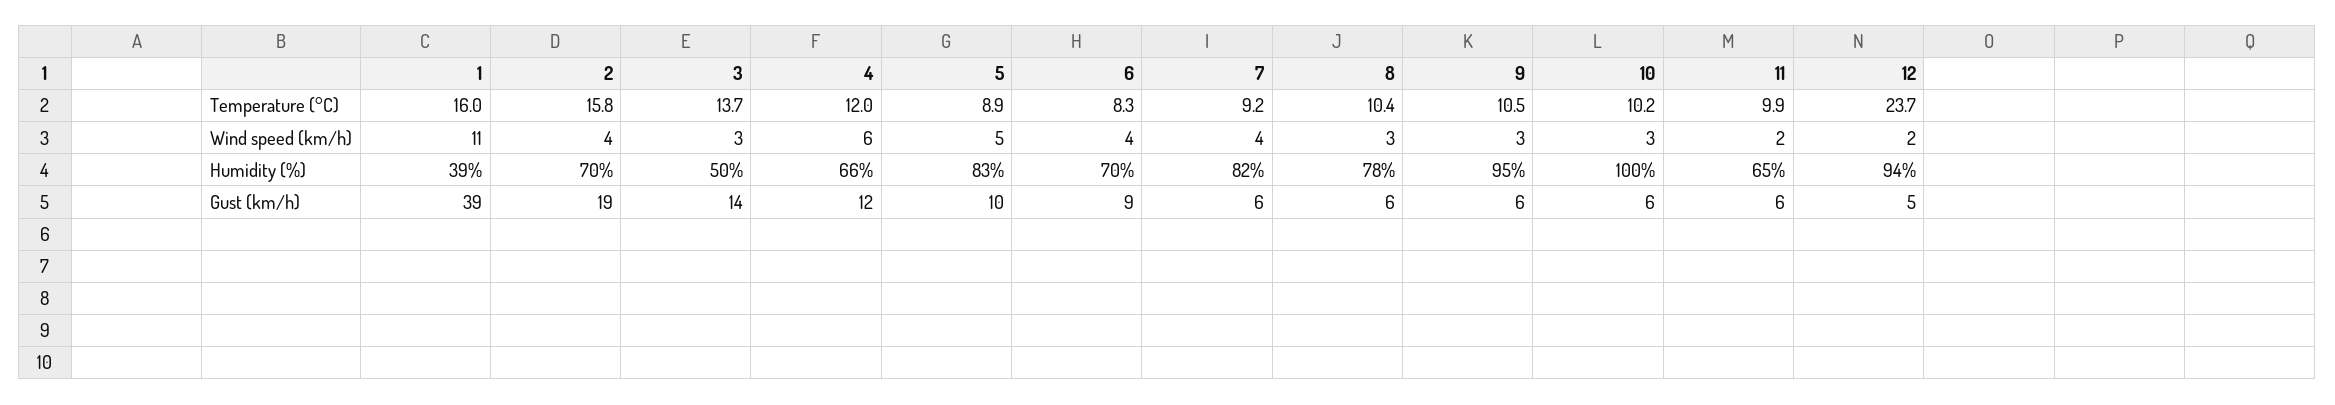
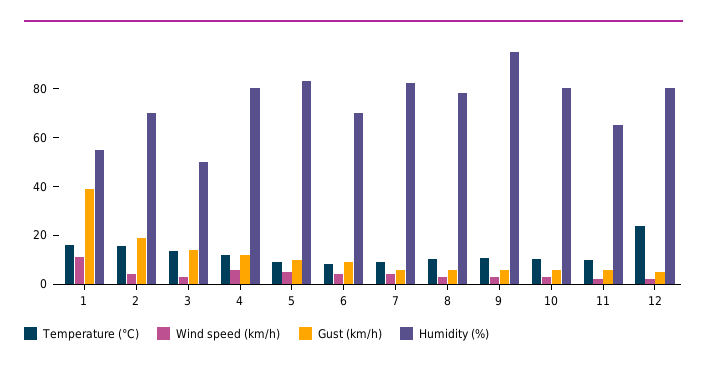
  {
    "Temperature (°C)": {
      "1": 16,
      "2": 15.8,
      "3": 13.7,
      "4": 12,
      "5": 8.9,
      "6": 8.3,
      "7": 9.2,
      "8": 10.4,
      "9": 10.5,
      "10": 10.2,
      "11": 9.9,
      "12": 23.7
    },
    "Wind speed (km/h)": {
      "1": 11,
      "2": 4,
      "3": 3,
      "4": 6,
      "5": 5,
      "6": 4,
      "7": 4,
      "8": 3,
      "9": 3,
      "10": 3,
      "11": 2,
      "12": 2
    },
    "Humidity (%)": {
-     "1": 39,
+     "1": 55,
      "2": 70,
      "3": 50,
-     "4": 66,
+     "4": 80,
      "5": 83,
      "6": 70,
      "7": 82,
      "8": 78,
      "9": 95,
-     "10": 100,
+     "10": 80,
      "11": 65,
-     "12": 94
+     "12": 80
    },
    "Gust (km/h)": {
      "1": 39,
      "2": 19,
      "3": 14,
      "4": 12,
      "5": 10,
      "6": 9,
      "7": 6,
      "8": 6,
      "9": 6,
      "10": 6,
      "11": 6,
      "12": 5
    }
  }

